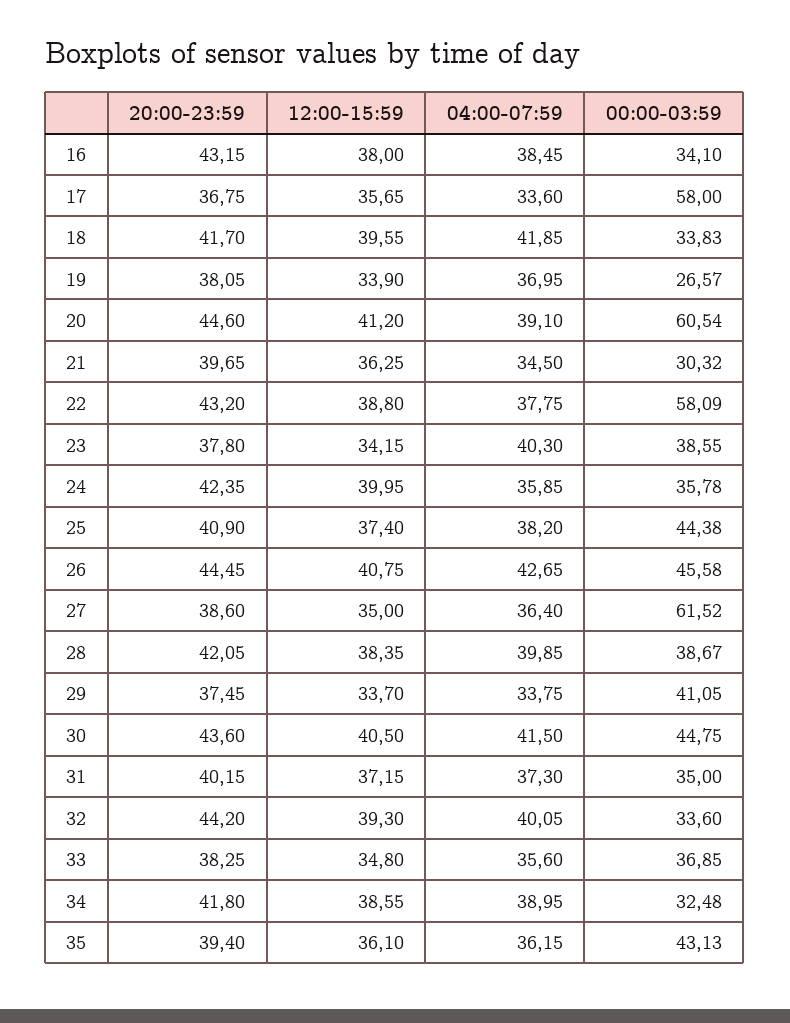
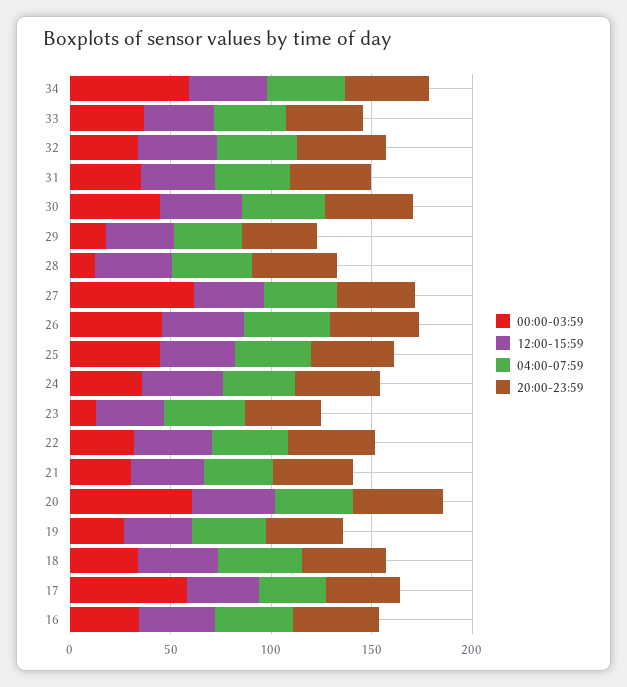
  {
    "20:00-23:59": {
      "16": 43.15,
      "17": 36.75,
      "18": 41.7,
      "19": 38.05,
      "20": 44.6,
      "21": 39.65,
      "22": 43.2,
      "23": 37.8,
      "24": 42.35,
      "25": 40.9,
      "26": 44.45,
      "27": 38.6,
      "28": 42.05,
      "29": 37.45,
      "30": 43.6,
      "31": 40.15,
      "32": 44.2,
      "33": 38.25,
-     "34": 41.8,
+     "34": 41.8
-     "35": 39.4
    },
    "12:00-15:59": {
      "16": 38,
      "17": 35.65,
      "18": 39.55,
      "19": 33.9,
      "20": 41.2,
      "21": 36.25,
      "22": 38.8,
      "23": 34.15,
      "24": 39.95,
      "25": 37.4,
      "26": 40.75,
      "27": 35,
      "28": 38.35,
      "29": 33.7,
      "30": 40.5,
      "31": 37.15,
      "32": 39.3,
      "33": 34.8,
-     "34": 38.55,
+     "34": 38.55
-     "35": 36.1
    },
    "04:00-07:59": {
      "16": 38.45,
      "17": 33.6,
      "18": 41.85,
      "19": 36.95,
      "20": 39.1,
      "21": 34.5,
      "22": 37.75,
      "23": 40.3,
      "24": 35.85,
      "25": 38.2,
      "26": 42.65,
      "27": 36.4,
      "28": 39.85,
      "29": 33.75,
      "30": 41.5,
      "31": 37.3,
      "32": 40.05,
      "33": 35.6,
-     "34": 38.95,
+     "34": 38.95
-     "35": 36.15
    },
    "00:00-03:59": {
      "16": 34.1,
      "17": 58,
      "18": 33.83,
      "19": 26.57,
      "20": 60.54,
      "21": 30.32,
-     "22": 58.09,
+     "22": 30,
-     "23": 38.55,
+     "23": 10,
      "24": 35.78,
      "25": 44.38,
      "26": 45.58,
      "27": 61.52,
-     "28": 38.67,
+     "28": 10,
-     "29": 41.05,
+     "29": 20,
      "30": 44.75,
      "31": 35,
      "32": 33.6,
      "33": 36.85,
-     "34": 32.48,
+     "34": 60
-     "35": 43.13
    }
  }

